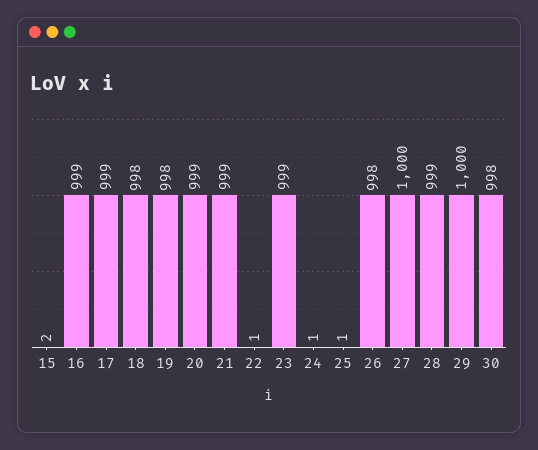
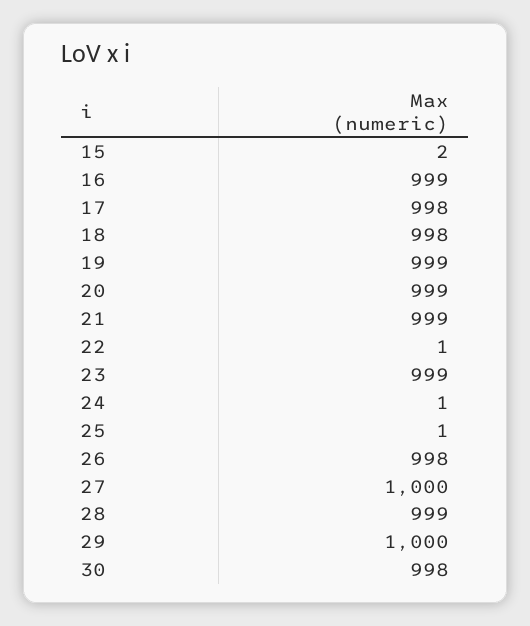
  {
    "15": 2,
    "16": 999,
-   "17": 999,
+   "17": 998,
    "18": 998,
-   "19": 998,
+   "19": 999,
    "20": 999,
    "21": 999,
    "22": 1,
    "23": 999,
    "24": 1,
    "25": 1,
    "26": 998,
    "27": 1000,
    "28": 999,
    "29": 1000,
    "30": 998
  }

